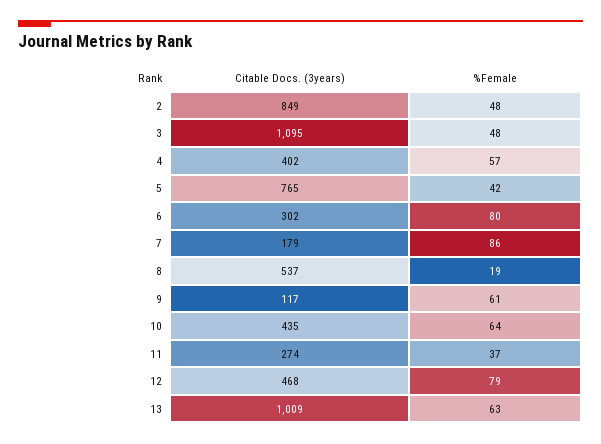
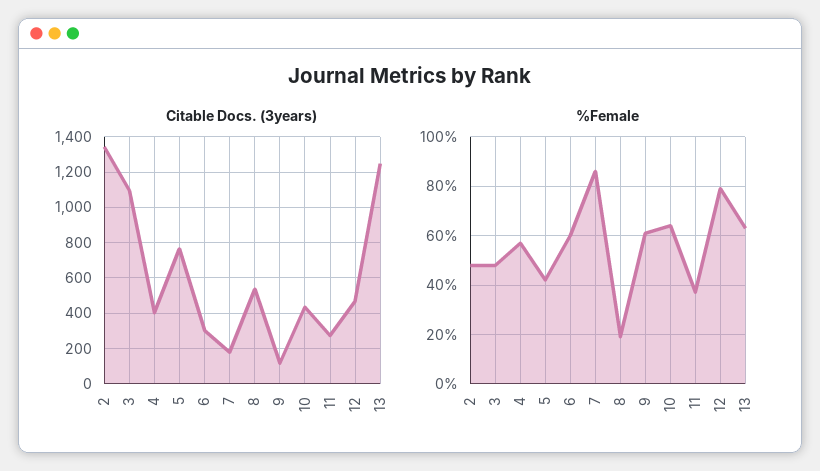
  {
    "Citable Docs. (3years)": {
-     "2": 849,
+     "2": 1350,
      "3": 1095,
      "4": 402,
      "5": 765,
      "6": 302,
      "7": 179,
      "8": 537,
      "9": 117,
      "10": 435,
      "11": 274,
      "12": 468,
-     "13": 1009
+     "13": 1250
    },
    "%Female": {
      "2": 48,
      "3": 48,
      "4": 57,
      "5": 42,
-     "6": 80,
+     "6": 60,
      "7": 86,
      "8": 19,
      "9": 61,
      "10": 64,
      "11": 37,
      "12": 79,
      "13": 63
    }
  }

